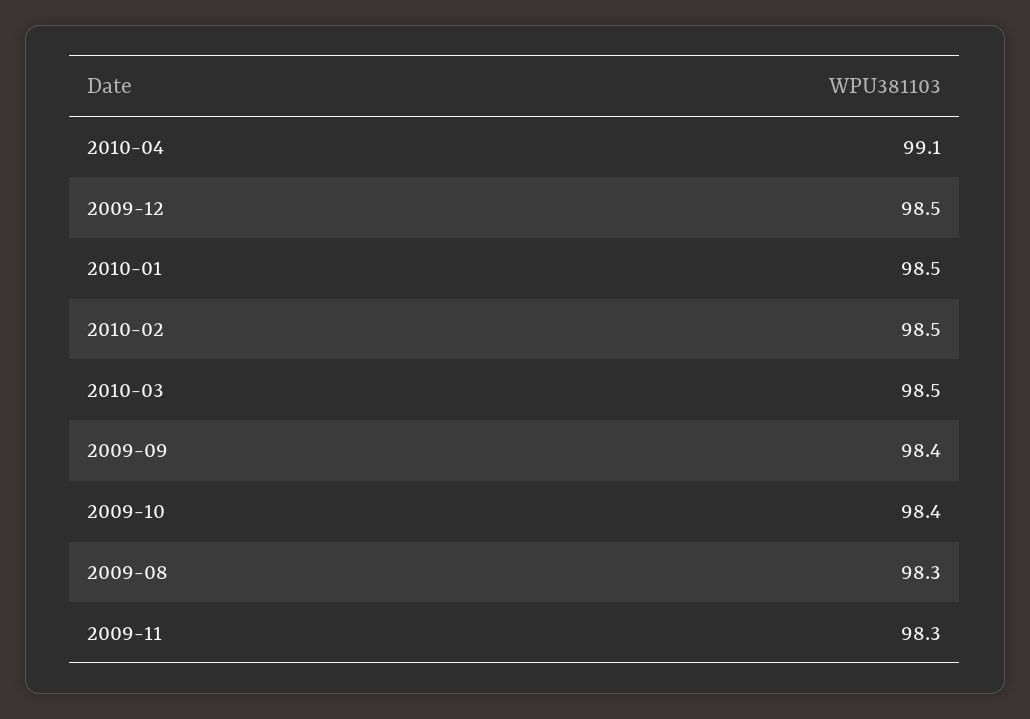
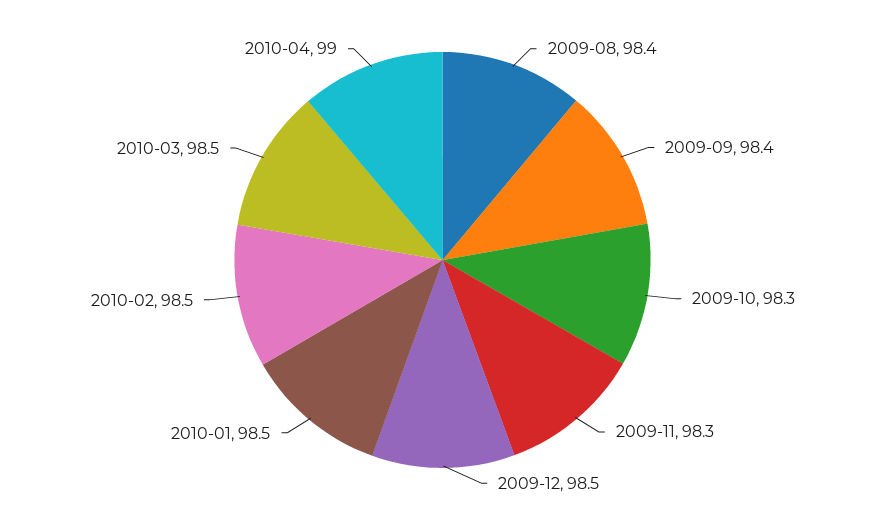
  {
-   "2010-04": 99.1,
+   "2010-04": 99,
    "2009-12": 98.5,
    "2010-01": 98.5,
    "2010-02": 98.5,
    "2010-03": 98.5,
    "2009-09": 98.4,
-   "2009-10": 98.4,
+   "2009-10": 98.3,
-   "2009-08": 98.3,
+   "2009-08": 98.4,
    "2009-11": 98.3
  }

